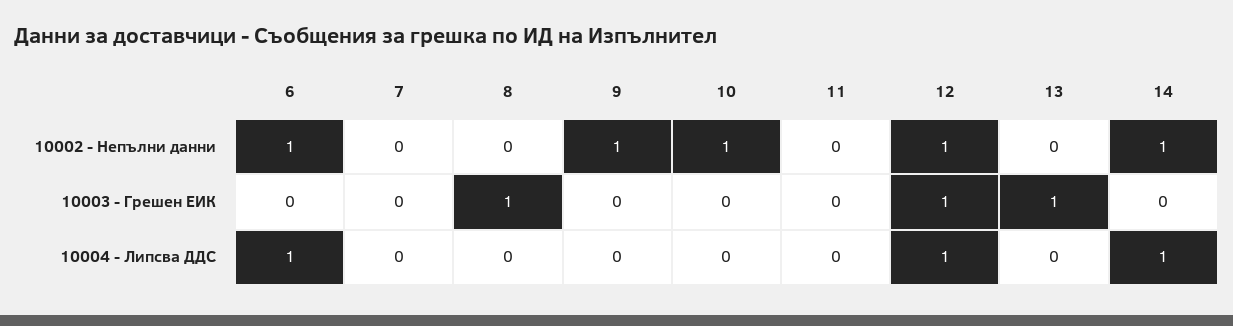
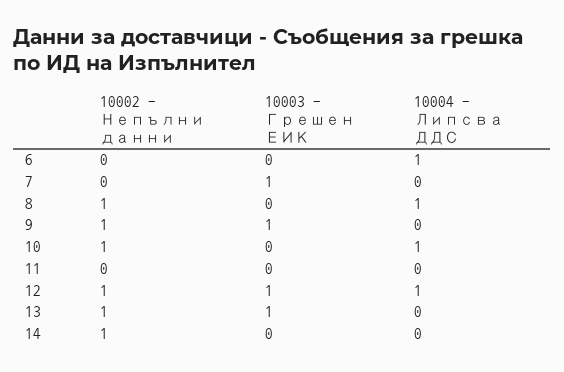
  {
    "6": {
-     "10002 - Непълни данни": 1,
+     "10002 - Непълни данни": 0,
      "10003 - Грешен ЕИК": 0,
      "10004 - Липсва ДДС": 1
    },
    "7": {
      "10002 - Непълни данни": 0,
-     "10003 - Грешен ЕИК": 0,
+     "10003 - Грешен ЕИК": 1,
      "10004 - Липсва ДДС": 0
    },
    "8": {
-     "10002 - Непълни данни": 0,
+     "10002 - Непълни данни": 1,
-     "10003 - Грешен ЕИК": 1,
+     "10003 - Грешен ЕИК": 0,
-     "10004 - Липсва ДДС": 0
+     "10004 - Липсва ДДС": 1
    },
    "9": {
      "10002 - Непълни данни": 1,
-     "10003 - Грешен ЕИК": 0,
+     "10003 - Грешен ЕИК": 1,
      "10004 - Липсва ДДС": 0
    },
    "10": {
      "10002 - Непълни данни": 1,
      "10003 - Грешен ЕИК": 0,
-     "10004 - Липсва ДДС": 0
+     "10004 - Липсва ДДС": 1
    },
    "11": {
      "10002 - Непълни данни": 0,
      "10003 - Грешен ЕИК": 0,
      "10004 - Липсва ДДС": 0
    },
    "12": {
      "10002 - Непълни данни": 1,
      "10003 - Грешен ЕИК": 1,
      "10004 - Липсва ДДС": 1
    },
    "13": {
-     "10002 - Непълни данни": 0,
+     "10002 - Непълни данни": 1,
      "10003 - Грешен ЕИК": 1,
      "10004 - Липсва ДДС": 0
    },
    "14": {
      "10002 - Непълни данни": 1,
      "10003 - Грешен ЕИК": 0,
-     "10004 - Липсва ДДС": 1
+     "10004 - Липсва ДДС": 0
    }
  }

